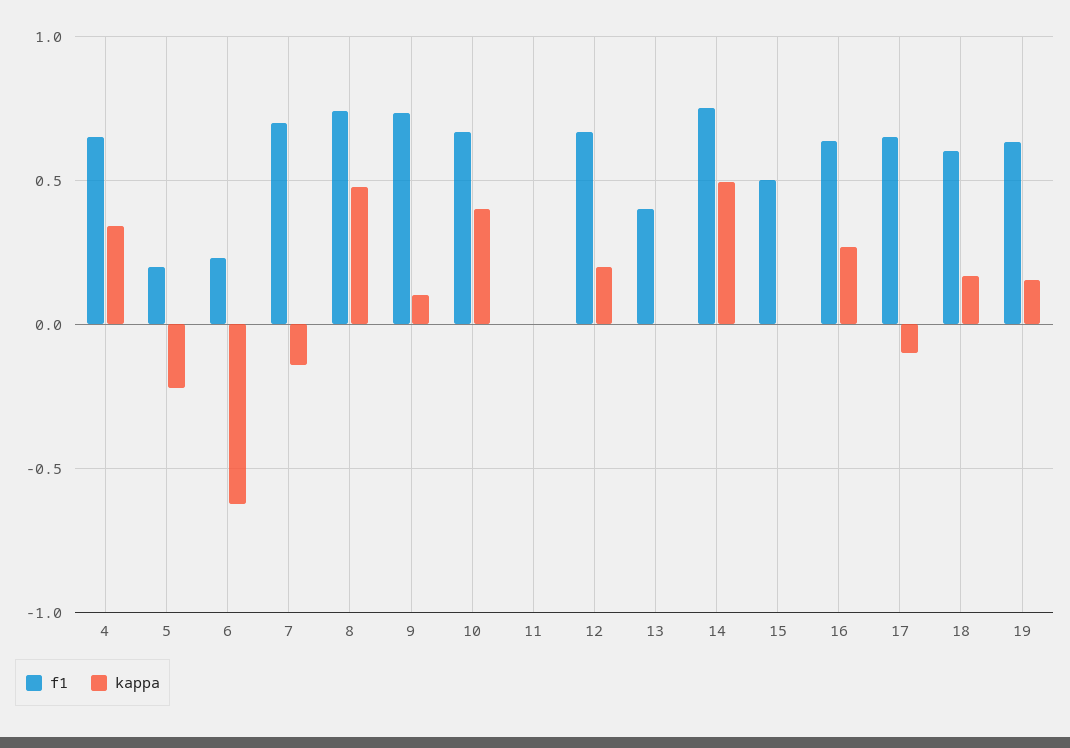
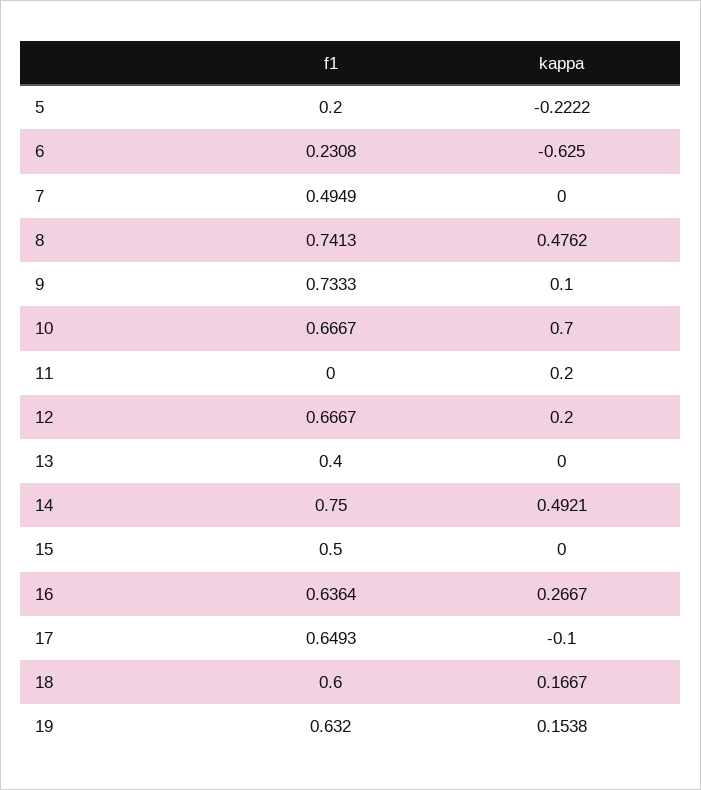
  {
    "f1": {
-     "4": 0.65,
      "5": 0.2,
      "6": 0.2308,
-     "7": 0.7,
+     "7": 0.4949,
      "8": 0.7413,
      "9": 0.7333,
      "10": 0.6667,
      "11": 0,
      "12": 0.6667,
      "13": 0.4,
      "14": 0.75,
      "15": 0.5,
      "16": 0.6364,
      "17": 0.6493,
      "18": 0.6,
      "19": 0.632
    },
    "kappa": {
-     "4": 0.35,
      "5": -0.2222,
      "6": -0.625,
-     "7": -0.15,
+     "7": 0,
      "8": 0.4762,
      "9": 0.1,
-     "10": 0.4,
+     "10": 0.7,
-     "11": 0,
+     "11": 0.2,
      "12": 0.2,
      "13": 0,
      "14": 0.4921,
      "15": 0,
      "16": 0.2667,
      "17": -0.1,
      "18": 0.1667,
      "19": 0.1538
    }
  }

